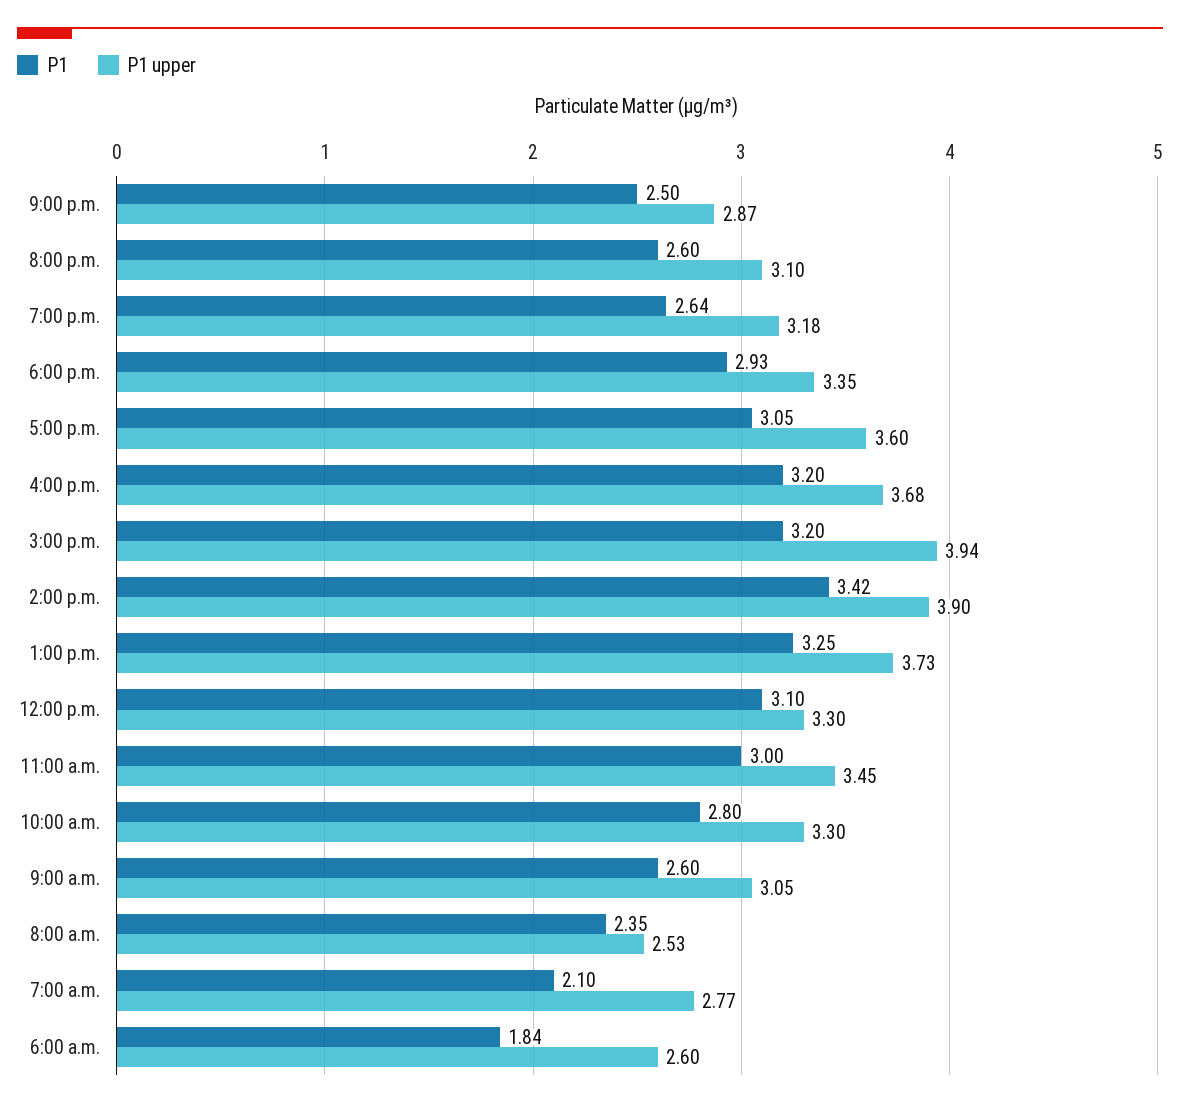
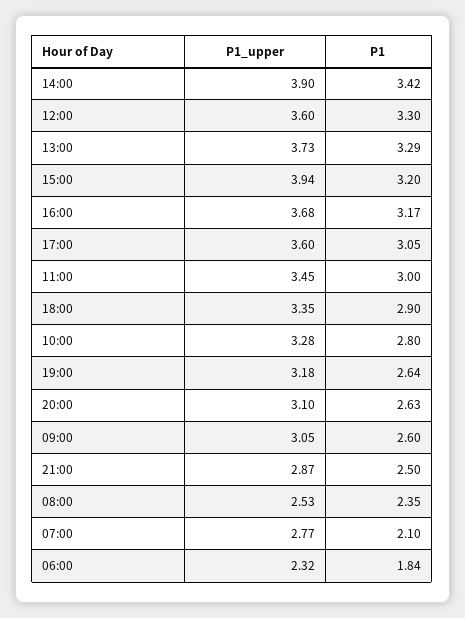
  {
    "P1": {
      "9:00 p.m.": 2.5,
-     "8:00 p.m.": 2.6,
+     "8:00 p.m.": 2.63,
      "7:00 p.m.": 2.64,
-     "6:00 p.m.": 2.93,
+     "6:00 p.m.": 2.9,
      "5:00 p.m.": 3.05,
-     "4:00 p.m.": 3.2,
+     "4:00 p.m.": 3.17,
      "3:00 p.m.": 3.2,
      "2:00 p.m.": 3.42,
-     "1:00 p.m.": 3.25,
+     "1:00 p.m.": 3.29,
-     "12:00 p.m.": 3.1,
+     "12:00 p.m.": 3.3,
      "11:00 a.m.": 3,
      "10:00 a.m.": 2.8,
      "9:00 a.m.": 2.6,
      "8:00 a.m.": 2.35,
      "7:00 a.m.": 2.1,
      "6:00 a.m.": 1.84
    },
    "P1 upper": {
      "9:00 p.m.": 2.87,
      "8:00 p.m.": 3.1,
      "7:00 p.m.": 3.18,
      "6:00 p.m.": 3.35,
      "5:00 p.m.": 3.6,
      "4:00 p.m.": 3.68,
      "3:00 p.m.": 3.94,
      "2:00 p.m.": 3.9,
      "1:00 p.m.": 3.73,
-     "12:00 p.m.": 3.3,
+     "12:00 p.m.": 3.6,
      "11:00 a.m.": 3.45,
-     "10:00 a.m.": 3.3,
+     "10:00 a.m.": 3.28,
      "9:00 a.m.": 3.05,
      "8:00 a.m.": 2.53,
      "7:00 a.m.": 2.77,
-     "6:00 a.m.": 2.6
+     "6:00 a.m.": 2.32
    }
  }

